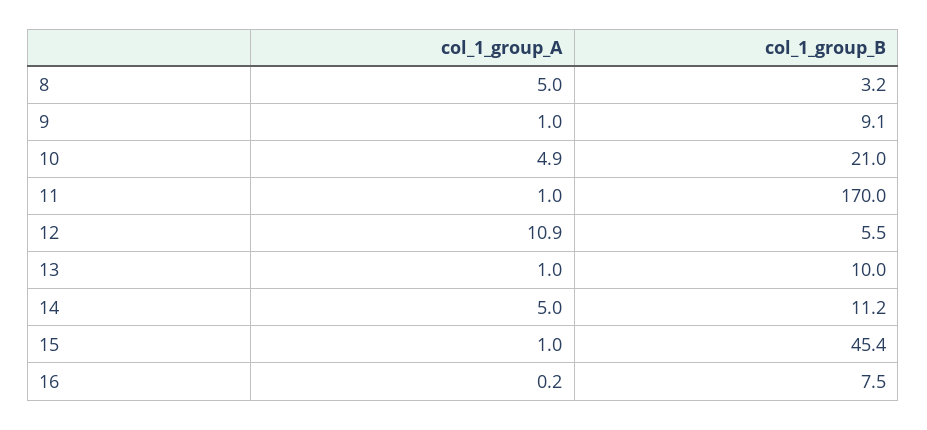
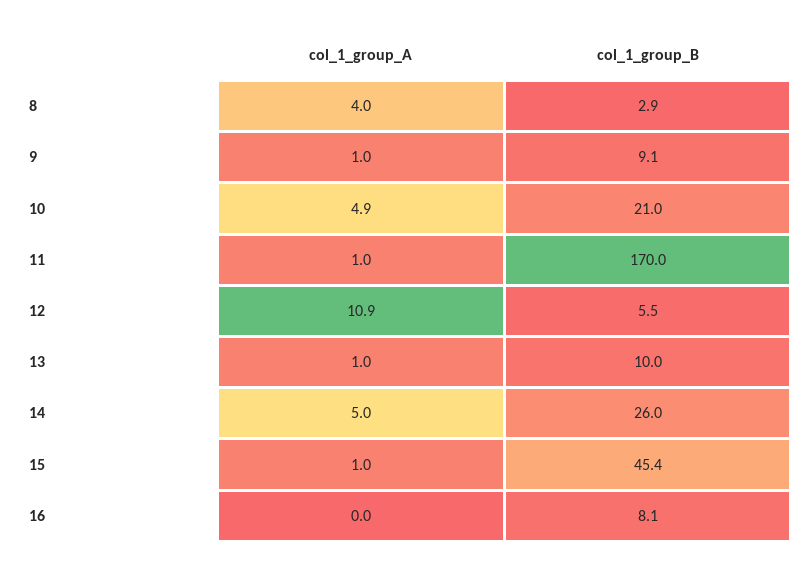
  {
    "col_1_group_A": {
-     "8": 5,
+     "8": 4,
      "9": 1,
      "10": 4.9,
      "11": 1,
      "12": 10.9,
      "13": 1,
      "14": 5,
      "15": 1,
-     "16": 0.2
+     "16": 0
    },
    "col_1_group_B": {
-     "8": 3.2,
+     "8": 2.9,
      "9": 9.1,
      "10": 21,
      "11": 170,
      "12": 5.5,
      "13": 10,
-     "14": 11.2,
+     "14": 26,
      "15": 45.4,
-     "16": 7.5
+     "16": 8.1
    }
  }

